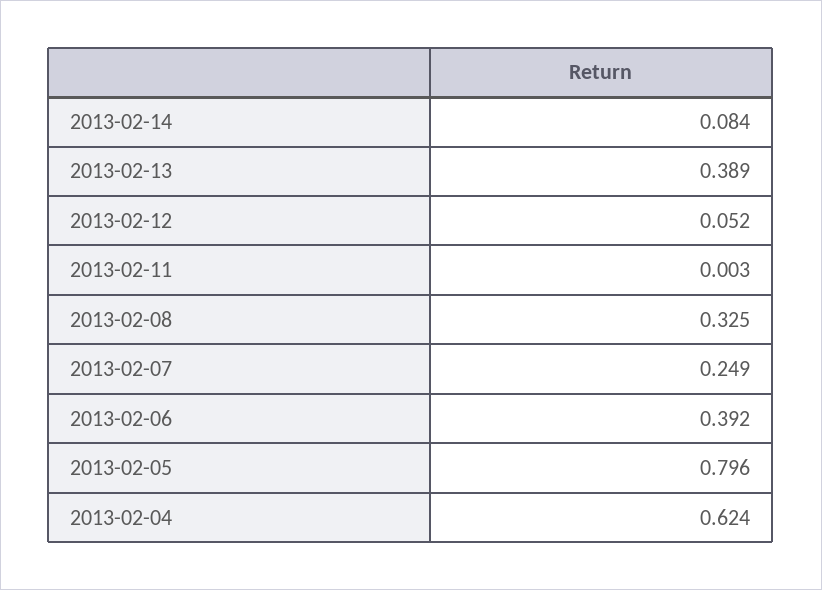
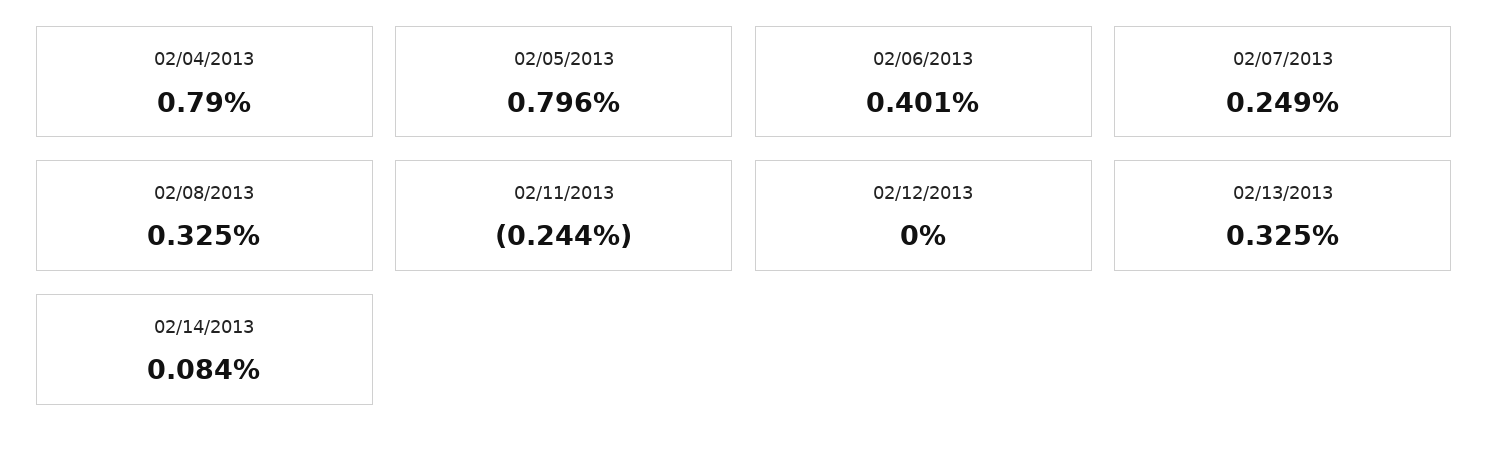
  {
    "2013-02-14": 0.084,
-   "2013-02-13": 0.389,
+   "2013-02-13": 0.325,
-   "2013-02-12": 0.052,
+   "2013-02-12": 0,
-   "2013-02-11": 0.003,
+   "2013-02-11": -0.244,
    "2013-02-08": 0.325,
    "2013-02-07": 0.249,
-   "2013-02-06": 0.392,
+   "2013-02-06": 0.401,
    "2013-02-05": 0.796,
-   "2013-02-04": 0.624
+   "2013-02-04": 0.79
  }

